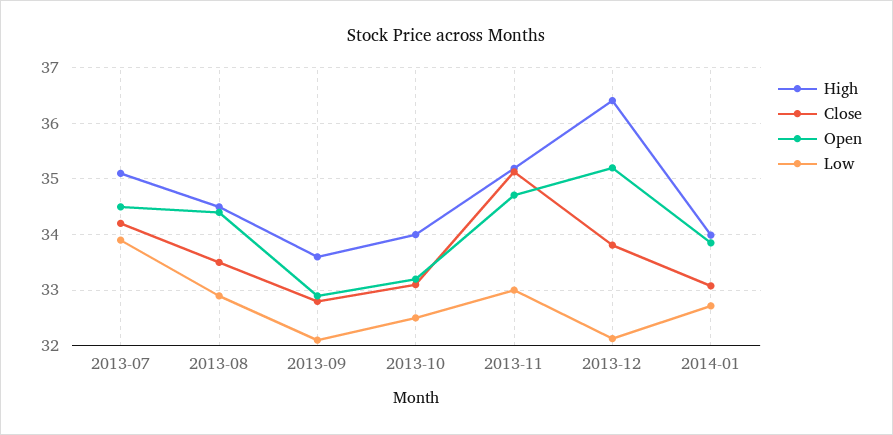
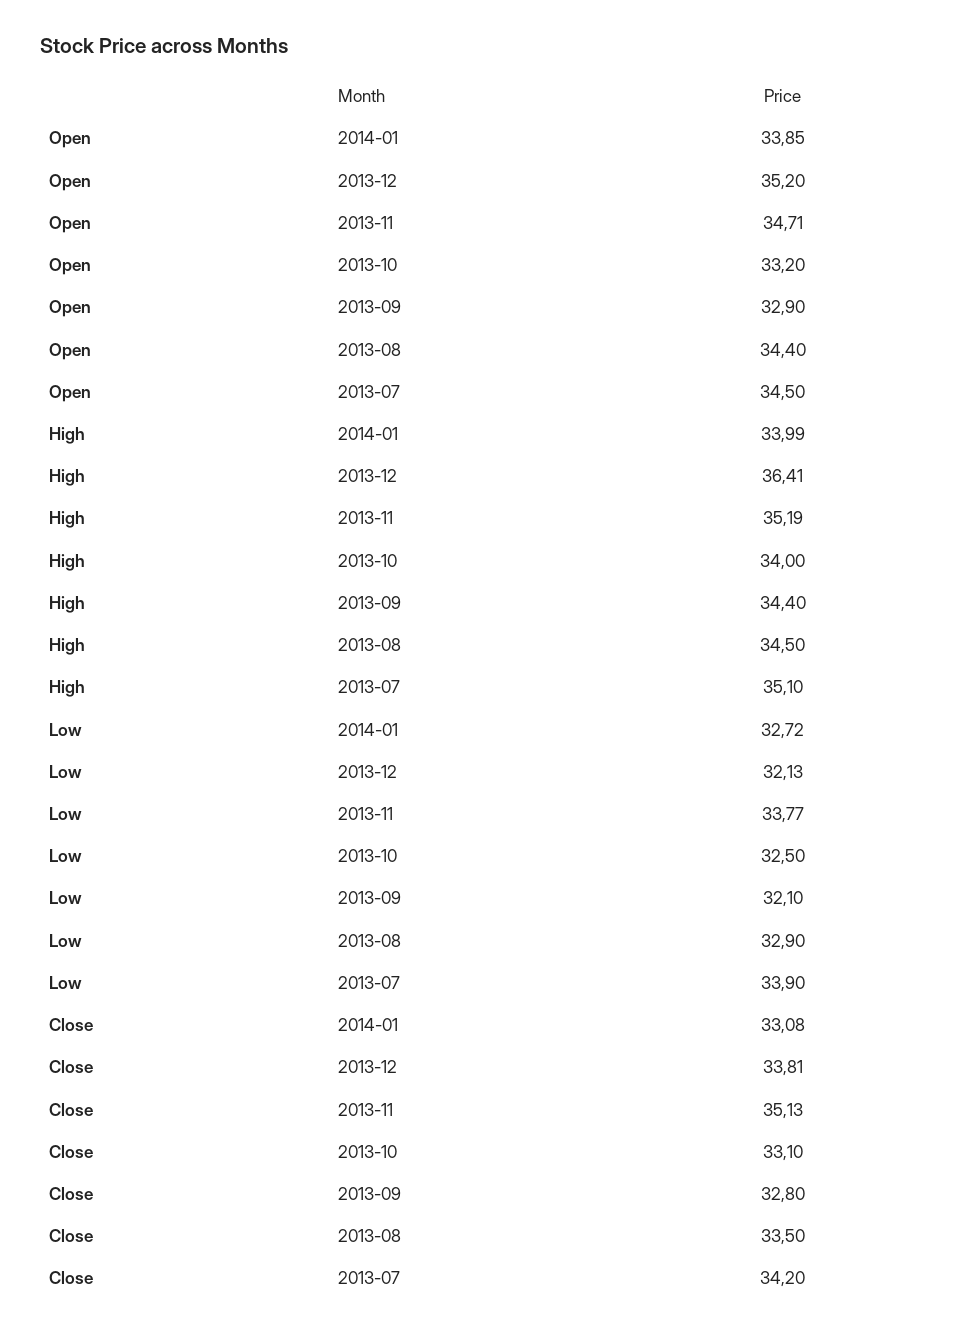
  {
    "High": {
      "2013-07": 35.1,
      "2013-08": 34.5,
-     "2013-09": 33.6,
+     "2013-09": 34.4,
      "2013-10": 34,
      "2013-11": 35.19,
      "2013-12": 36.41,
      "2014-01": 33.99
    },
    "Close": {
      "2013-07": 34.2,
      "2013-08": 33.5,
      "2013-09": 32.8,
      "2013-10": 33.1,
      "2013-11": 35.13,
      "2013-12": 33.81,
      "2014-01": 33.08
    },
    "Open": {
      "2013-07": 34.5,
      "2013-08": 34.4,
      "2013-09": 32.9,
      "2013-10": 33.2,
      "2013-11": 34.71,
      "2013-12": 35.2,
      "2014-01": 33.85
    },
    "Low": {
      "2013-07": 33.9,
      "2013-08": 32.9,
      "2013-09": 32.1,
      "2013-10": 32.5,
-     "2013-11": 33,
+     "2013-11": 33.77,
      "2013-12": 32.13,
      "2014-01": 32.72
    }
  }

